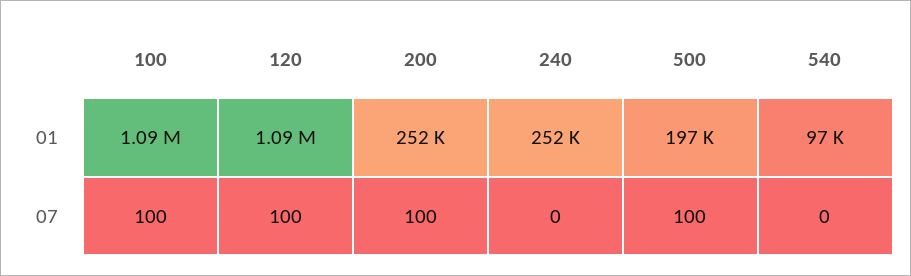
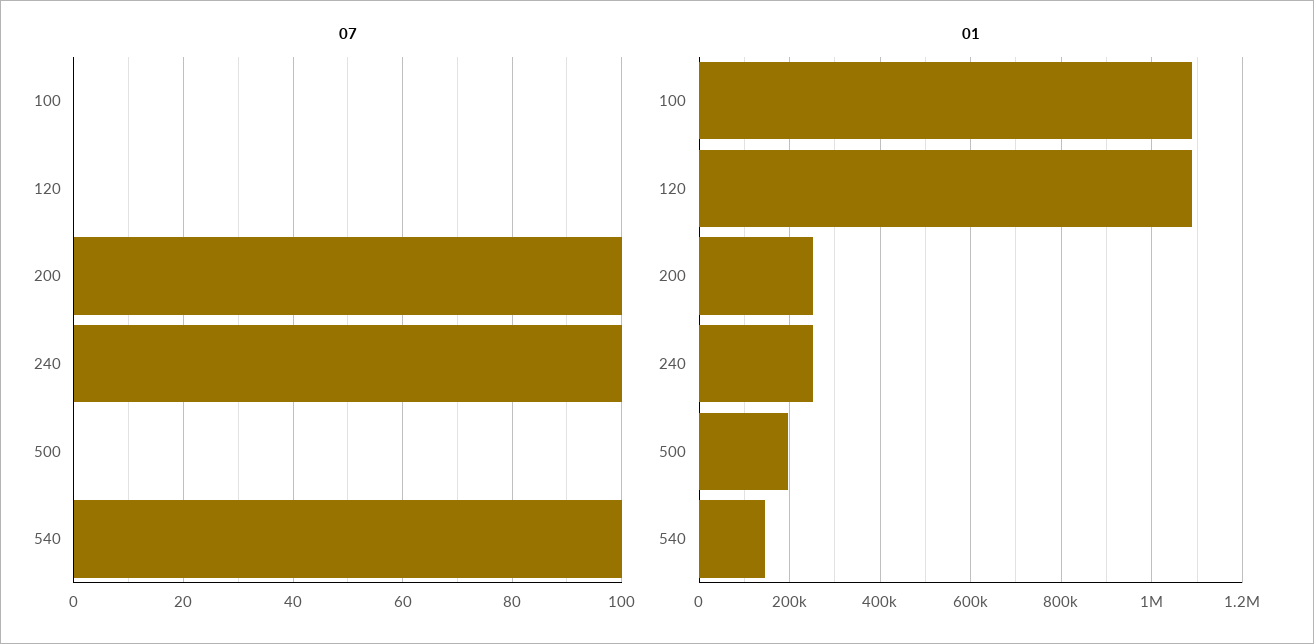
  {
    "01": {
      "100": 1090000,
      "120": 1090000,
      "200": 252000,
      "240": 252000,
      "500": 197000,
-     "540": 97000
+     "540": 140000
    },
    "07": {
-     "100": 100,
+     "100": 0,
-     "120": 100,
+     "120": 0,
      "200": 100,
-     "240": 0,
+     "240": 100,
-     "500": 100,
+     "500": 0,
-     "540": 0
+     "540": 100
    }
  }

